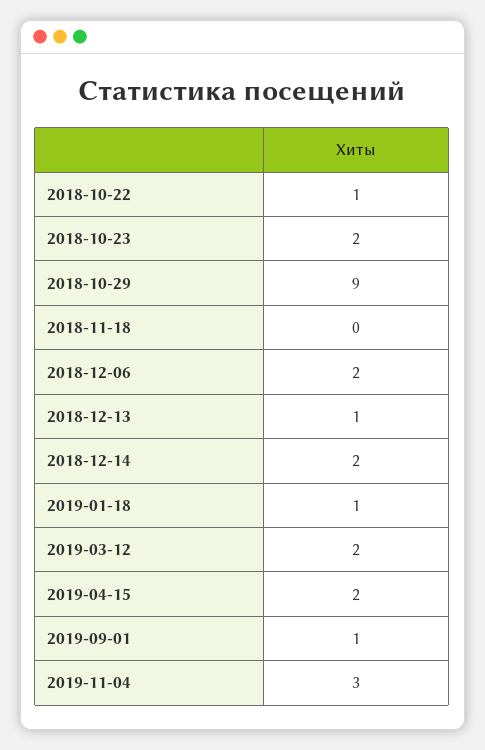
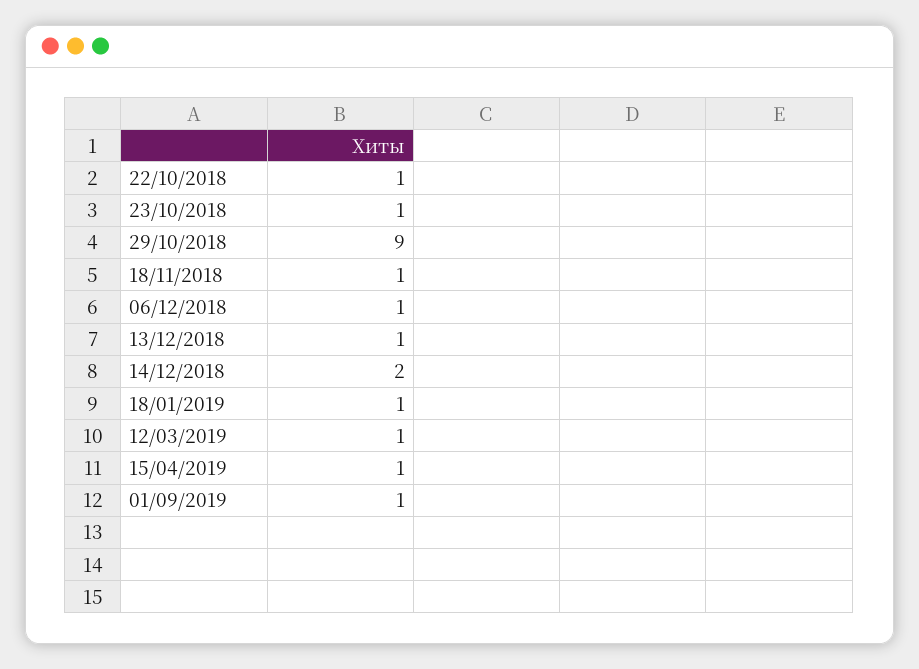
  {
    "2018-10-22": 1,
-   "2018-10-23": 2,
+   "2018-10-23": 1,
    "2018-10-29": 9,
-   "2018-11-18": 0,
+   "2018-11-18": 1,
-   "2018-12-06": 2,
+   "2018-12-06": 1,
    "2018-12-13": 1,
    "2018-12-14": 2,
    "2019-01-18": 1,
-   "2019-03-12": 2,
+   "2019-03-12": 1,
-   "2019-04-15": 2,
+   "2019-04-15": 1,
-   "2019-09-01": 1,
+   "2019-09-01": 1
-   "2019-11-04": 3
  }

